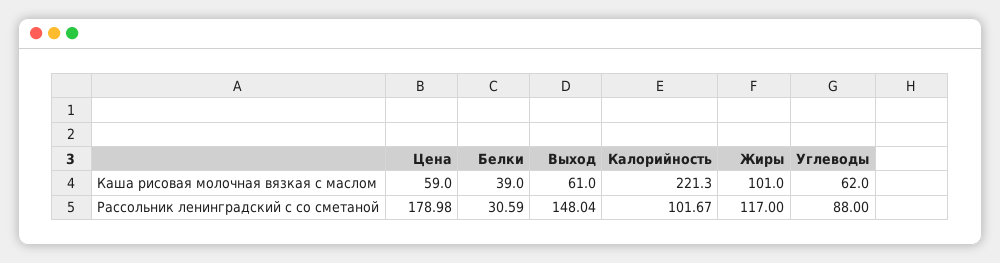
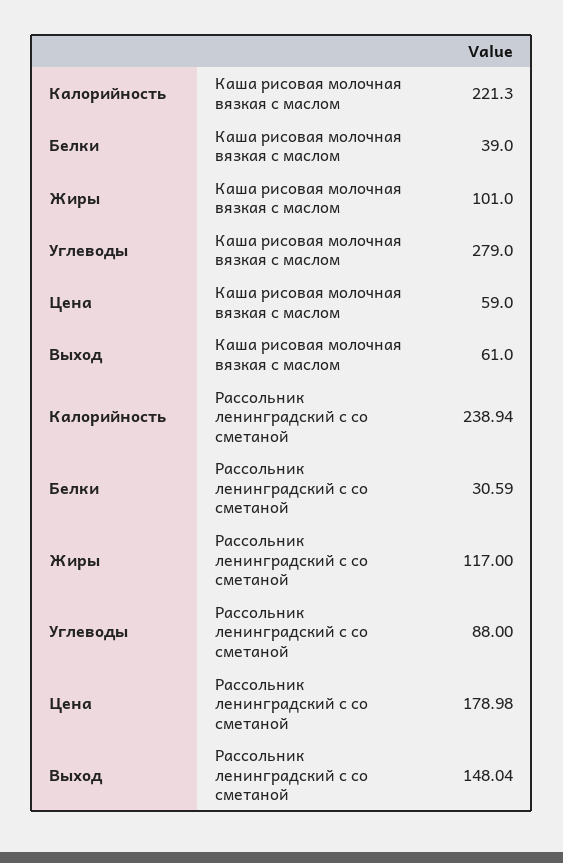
  {
    "Цена": {
      "Каша рисовая молочная вязкая с маслом": 59,
      "Рассольник ленинградский с со сметаной": 178.98
    },
    "Белки": {
      "Каша рисовая молочная вязкая с маслом": 39,
      "Рассольник ленинградский с со сметаной": 30.59
    },
    "Выход": {
      "Каша рисовая молочная вязкая с маслом": 61,
      "Рассольник ленинградский с со сметаной": 148.04
    },
    "Калорийность": {
      "Каша рисовая молочная вязкая с маслом": 221.3,
-     "Рассольник ленинградский с со сметаной": 101.67
+     "Рассольник ленинградский с со сметаной": 238.94
    },
    "Жиры": {
      "Каша рисовая молочная вязкая с маслом": 101,
      "Рассольник ленинградский с со сметаной": 117
    },
    "Углеводы": {
-     "Каша рисовая молочная вязкая с маслом": 62,
+     "Каша рисовая молочная вязкая с маслом": 279,
      "Рассольник ленинградский с со сметаной": 88
    }
  }

